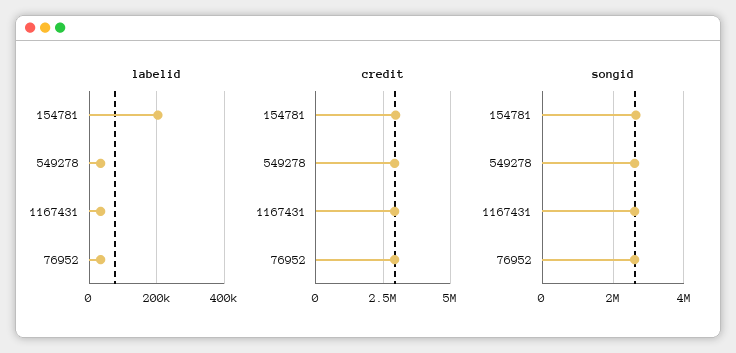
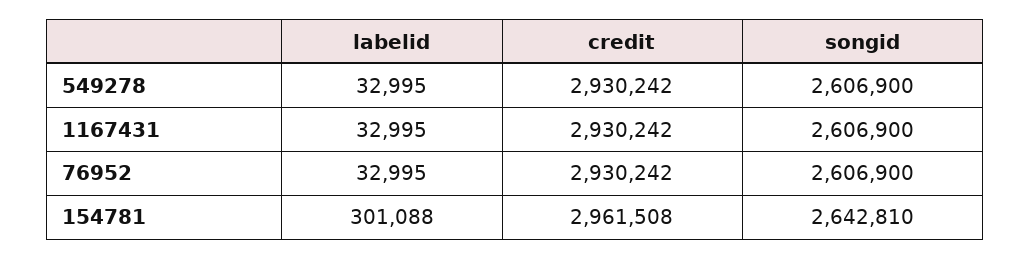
  {
    "labelid": {
-     "154781": 200000,
+     "154781": 301088,
      "549278": 32995,
      "1167431": 32995,
      "76952": 32995
    },
    "credit": {
      "154781": 2961508,
      "549278": 2930242,
      "1167431": 2930242,
      "76952": 2930242
    },
    "songid": {
      "154781": 2642810,
      "549278": 2606900,
      "1167431": 2606900,
      "76952": 2606900
    }
  }

